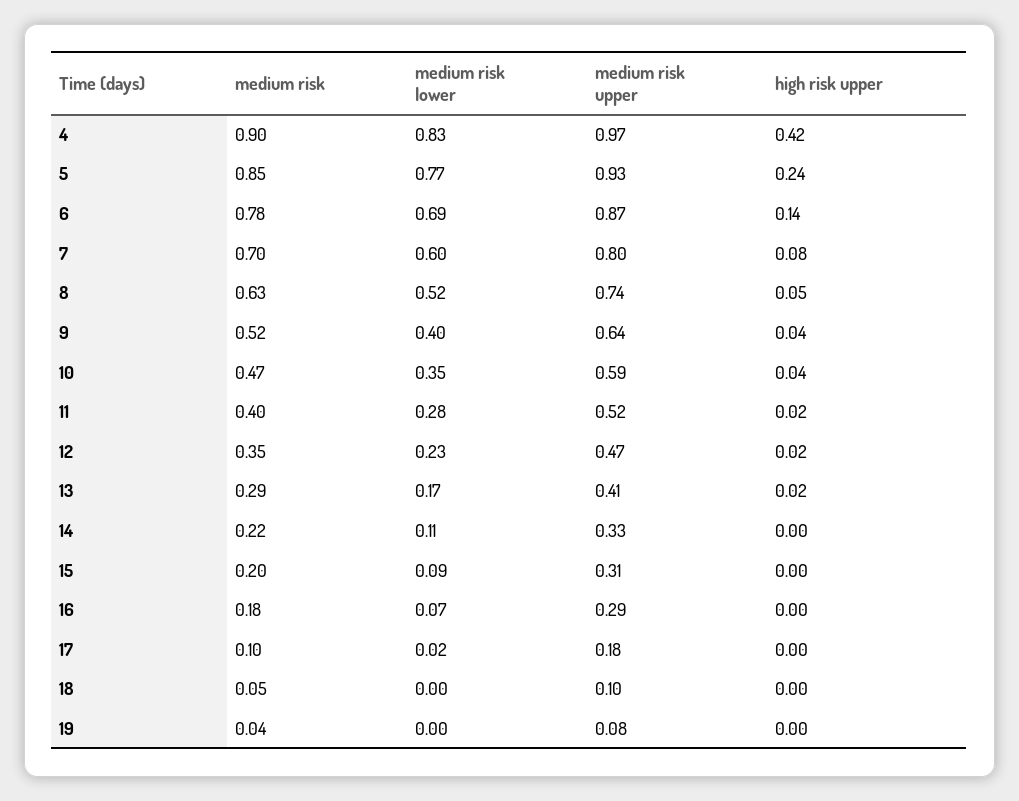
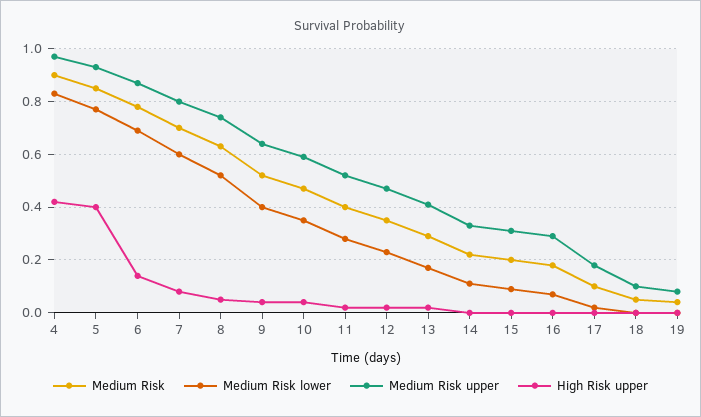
  {
    "medium risk": {
      "4": 0.9,
      "5": 0.85,
      "6": 0.78,
      "7": 0.7,
      "8": 0.63,
      "9": 0.52,
      "10": 0.47,
      "11": 0.4,
      "12": 0.35,
      "13": 0.29,
      "14": 0.22,
      "15": 0.2,
      "16": 0.18,
      "17": 0.1,
      "18": 0.05,
      "19": 0.04
    },
    "medium risk lower": {
      "4": 0.83,
      "5": 0.77,
      "6": 0.69,
      "7": 0.6,
      "8": 0.52,
      "9": 0.4,
      "10": 0.35,
      "11": 0.28,
      "12": 0.23,
      "13": 0.17,
      "14": 0.11,
      "15": 0.09,
      "16": 0.07,
      "17": 0.02,
      "18": 0,
      "19": 0
    },
    "medium risk upper": {
      "4": 0.97,
      "5": 0.93,
      "6": 0.87,
      "7": 0.8,
      "8": 0.74,
      "9": 0.64,
      "10": 0.59,
      "11": 0.52,
      "12": 0.47,
      "13": 0.41,
      "14": 0.33,
      "15": 0.31,
      "16": 0.29,
      "17": 0.18,
      "18": 0.1,
      "19": 0.08
    },
    "high risk upper": {
      "4": 0.42,
-     "5": 0.24,
+     "5": 0.4,
      "6": 0.14,
      "7": 0.08,
      "8": 0.05,
      "9": 0.04,
      "10": 0.04,
      "11": 0.02,
      "12": 0.02,
      "13": 0.02,
      "14": 0,
      "15": 0,
      "16": 0,
      "17": 0,
      "18": 0,
      "19": 0
    }
  }

